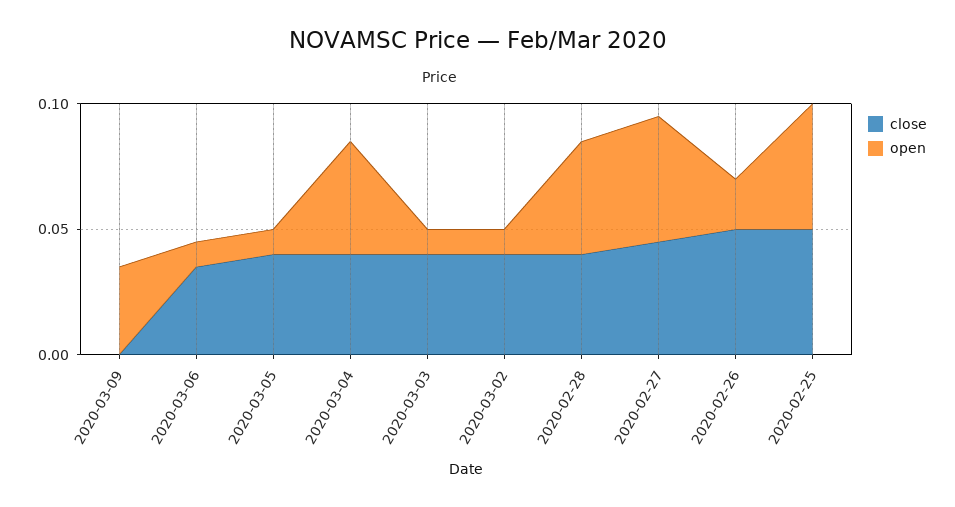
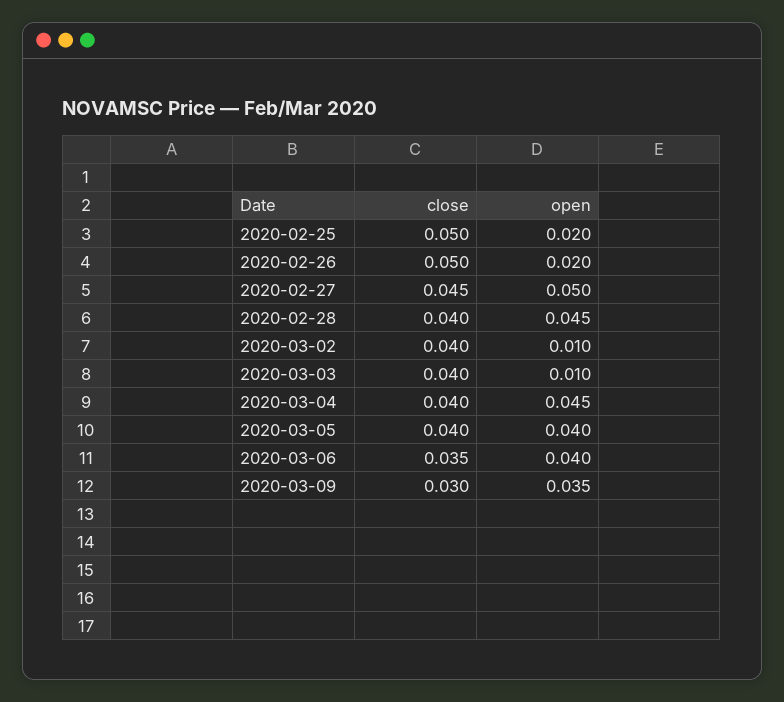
  {
    "close": {
-     "2020-03-09": 0,
+     "2020-03-09": 0.03,
      "2020-03-06": 0.035,
      "2020-03-05": 0.04,
      "2020-03-04": 0.04,
      "2020-03-03": 0.04,
      "2020-03-02": 0.04,
      "2020-02-28": 0.04,
      "2020-02-27": 0.045,
      "2020-02-26": 0.05,
      "2020-02-25": 0.05
    },
    "open": {
      "2020-03-09": 0.035,
-     "2020-03-06": 0.01,
+     "2020-03-06": 0.04,
-     "2020-03-05": 0.01,
+     "2020-03-05": 0.04,
      "2020-03-04": 0.045,
      "2020-03-03": 0.01,
      "2020-03-02": 0.01,
      "2020-02-28": 0.045,
      "2020-02-27": 0.05,
      "2020-02-26": 0.02,
-     "2020-02-25": 0.05
+     "2020-02-25": 0.02
    }
  }

